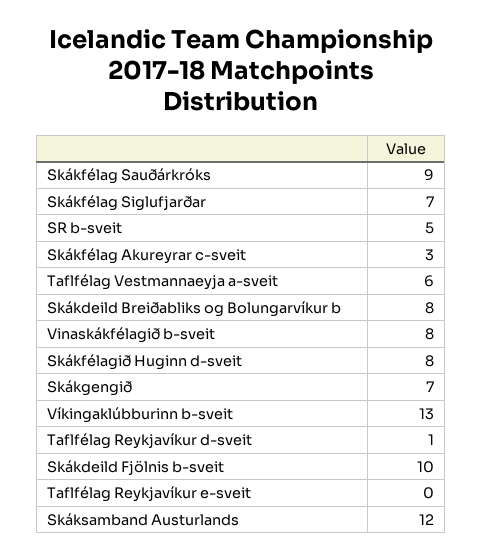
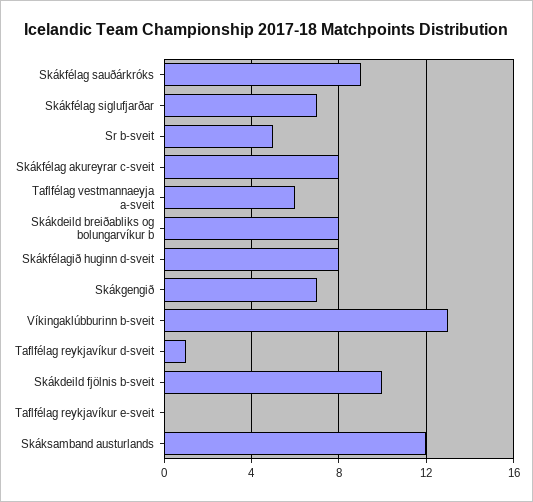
  {
    "Skákfélag Sauðárkróks": 9,
    "Skákfélag Siglufjarðar": 7,
    "SR b-sveit": 5,
-   "Skákfélag Akureyrar c-sveit": 3,
+   "Skákfélag Akureyrar c-sveit": 8,
    "Taflfélag Vestmannaeyja a-sveit": 6,
    "Skákdeild Breiðabliks og Bolungarvíkur b": 8,
-   "Vinaskákfélagið b-sveit": 8,
    "Skákfélagið Huginn d-sveit": 8,
    "Skákgengið": 7,
    "Víkingaklúbburinn b-sveit": 13,
    "Taflfélag Reykjavíkur d-sveit": 1,
    "Skákdeild Fjölnis b-sveit": 10,
    "Taflfélag Reykjavíkur e-sveit": 0,
    "Skáksamband Austurlands": 12
  }

